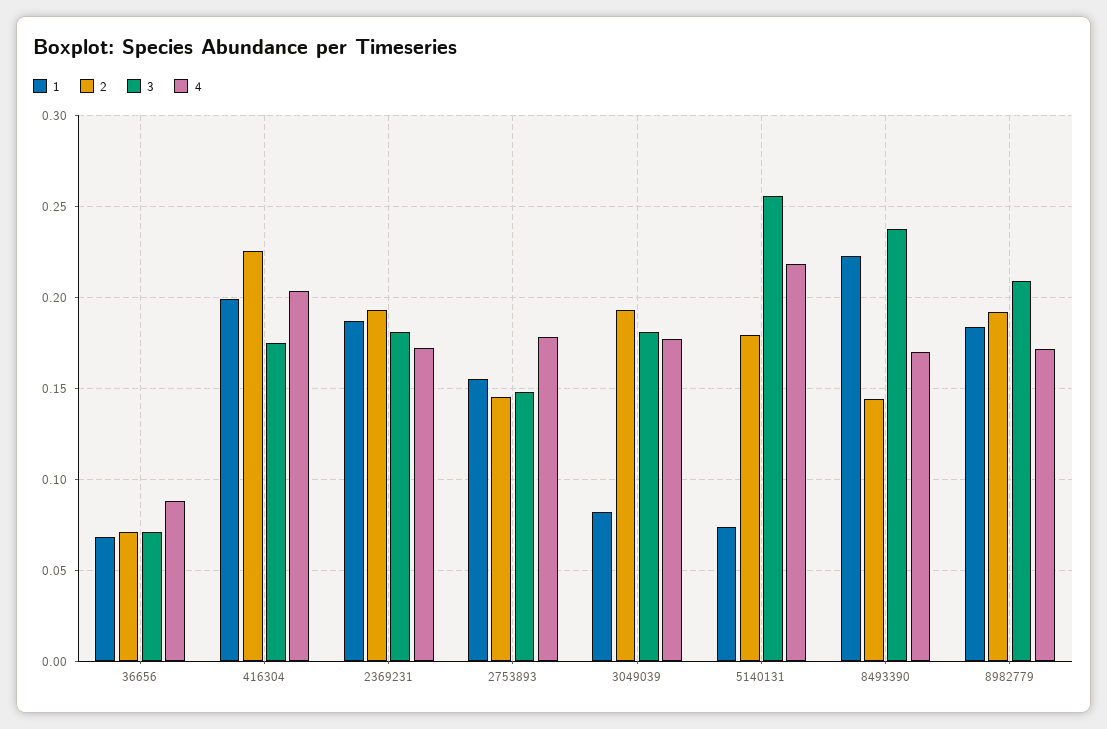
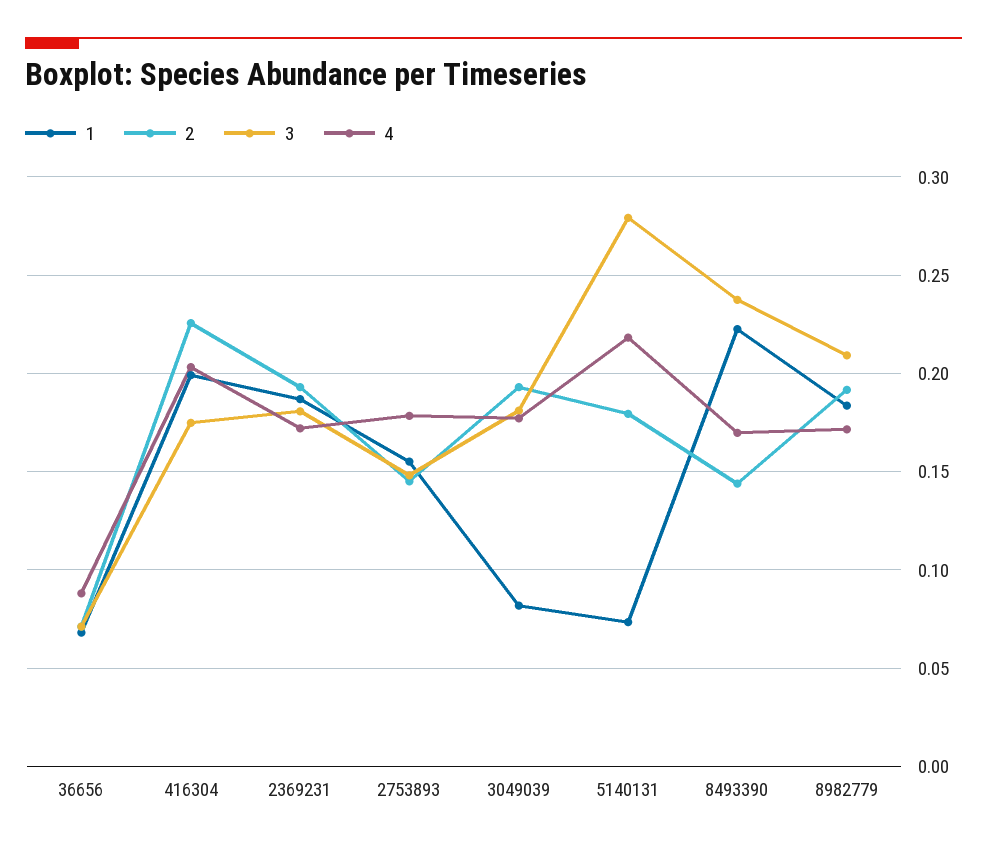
  {
    "1": {
      "36656": 0.07,
      "416304": 0.2,
      "2369231": 0.185,
      "2753893": 0.155,
      "3049039": 0.08,
      "5140131": 0.075,
      "8493390": 0.225,
      "8982779": 0.185
    },
    "2": {
      "36656": 0.07,
      "416304": 0.225,
      "2369231": 0.195,
      "2753893": 0.145,
      "3049039": 0.195,
      "5140131": 0.18,
      "8493390": 0.145,
      "8982779": 0.19
    },
    "3": {
      "36656": 0.07,
      "416304": 0.175,
      "2369231": 0.18,
      "2753893": 0.15,
      "3049039": 0.18,
-     "5140131": 0.255,
+     "5140131": 0.28,
      "8493390": 0.235,
      "8982779": 0.21
    },
    "4": {
      "36656": 0.09,
      "416304": 0.205,
      "2369231": 0.17,
      "2753893": 0.18,
      "3049039": 0.175,
      "5140131": 0.22,
      "8493390": 0.17,
      "8982779": 0.17
    }
  }

